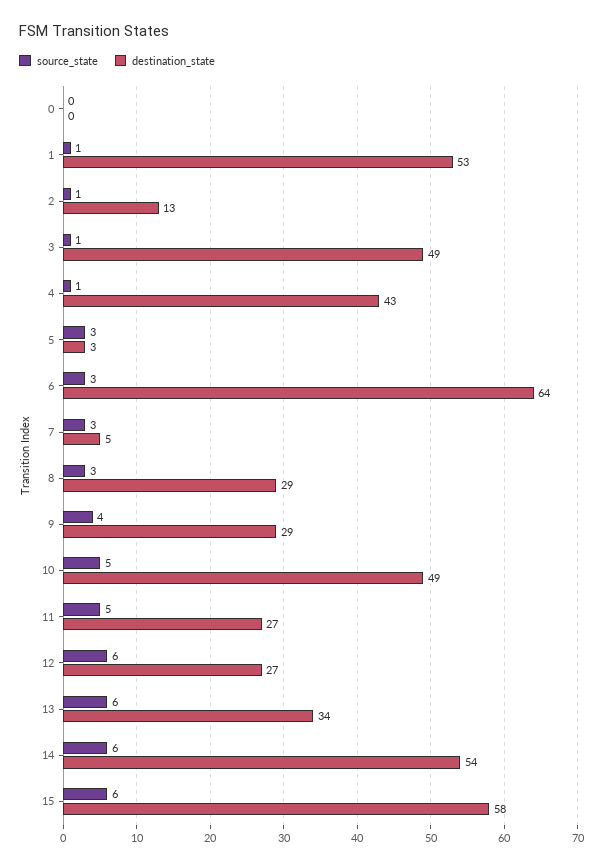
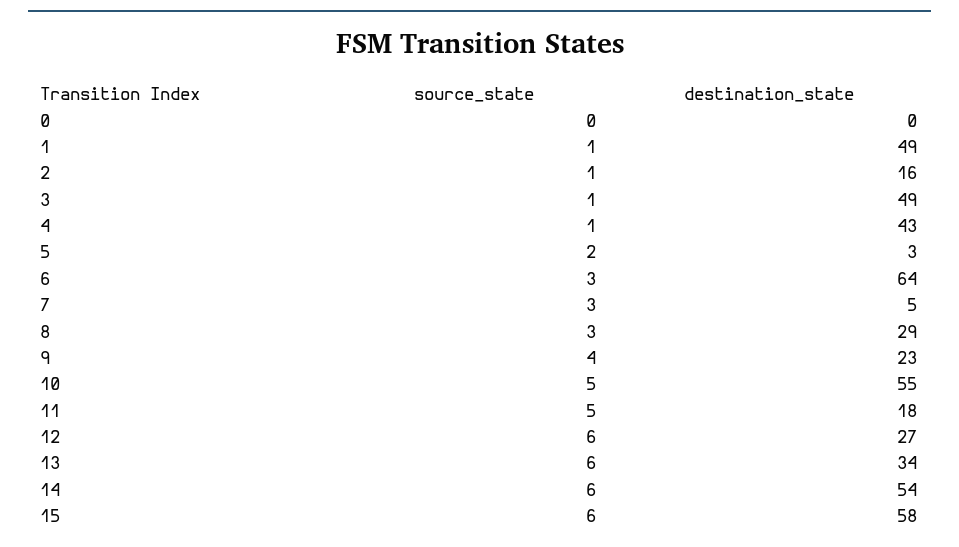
  {
    "source_state": {
      "0": 0,
      "1": 1,
      "2": 1,
      "3": 1,
      "4": 1,
-     "5": 3,
+     "5": 2,
      "6": 3,
      "7": 3,
      "8": 3,
      "9": 4,
      "10": 5,
      "11": 5,
      "12": 6,
      "13": 6,
      "14": 6,
      "15": 6
    },
    "destination_state": {
      "0": 0,
-     "1": 53,
+     "1": 49,
-     "2": 13,
+     "2": 16,
      "3": 49,
      "4": 43,
      "5": 3,
      "6": 64,
      "7": 5,
      "8": 29,
-     "9": 29,
+     "9": 23,
-     "10": 49,
+     "10": 55,
-     "11": 27,
+     "11": 18,
      "12": 27,
      "13": 34,
      "14": 54,
      "15": 58
    }
  }

